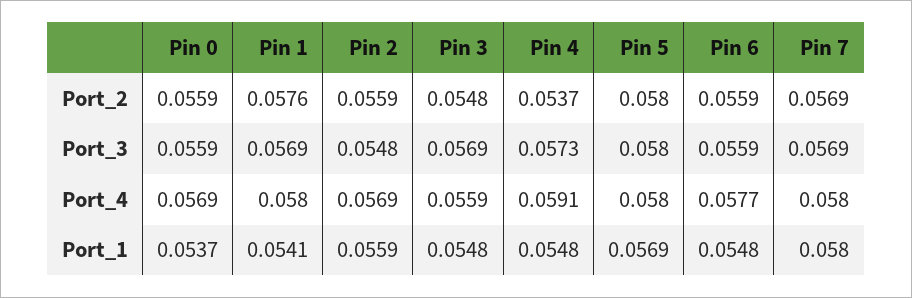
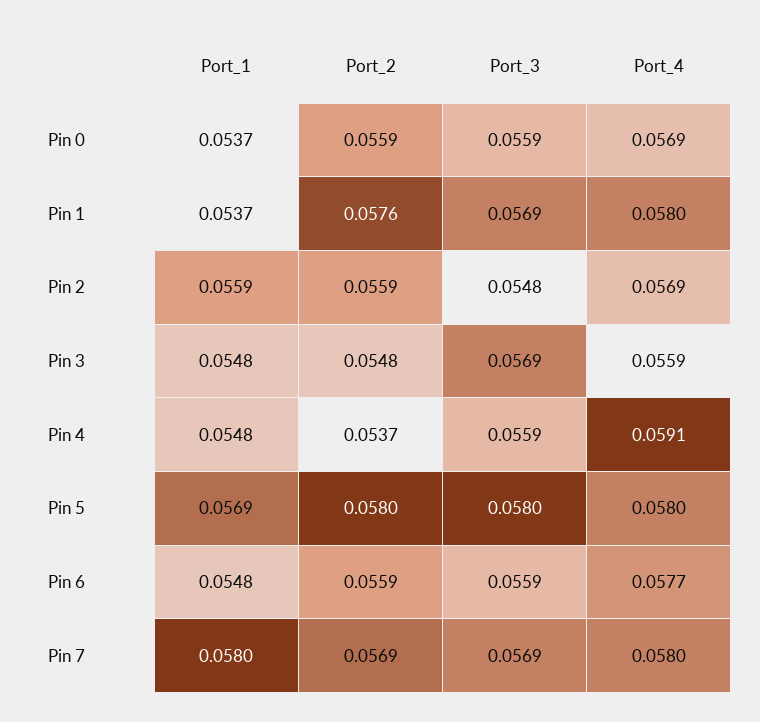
  {
    "Pin 0": {
      "Port_2": 0.0559,
      "Port_3": 0.0559,
      "Port_4": 0.0569,
      "Port_1": 0.0537
    },
    "Pin 1": {
      "Port_2": 0.0576,
      "Port_3": 0.0569,
      "Port_4": 0.058,
-     "Port_1": 0.0541
+     "Port_1": 0.0537
    },
    "Pin 2": {
      "Port_2": 0.0559,
      "Port_3": 0.0548,
      "Port_4": 0.0569,
      "Port_1": 0.0559
    },
    "Pin 3": {
      "Port_2": 0.0548,
      "Port_3": 0.0569,
      "Port_4": 0.0559,
      "Port_1": 0.0548
    },
    "Pin 4": {
      "Port_2": 0.0537,
-     "Port_3": 0.0573,
+     "Port_3": 0.0559,
      "Port_4": 0.0591,
      "Port_1": 0.0548
    },
    "Pin 5": {
      "Port_2": 0.058,
      "Port_3": 0.058,
      "Port_4": 0.058,
      "Port_1": 0.0569
    },
    "Pin 6": {
      "Port_2": 0.0559,
      "Port_3": 0.0559,
      "Port_4": 0.0577,
      "Port_1": 0.0548
    },
    "Pin 7": {
      "Port_2": 0.0569,
      "Port_3": 0.0569,
      "Port_4": 0.058,
      "Port_1": 0.058
    }
  }

